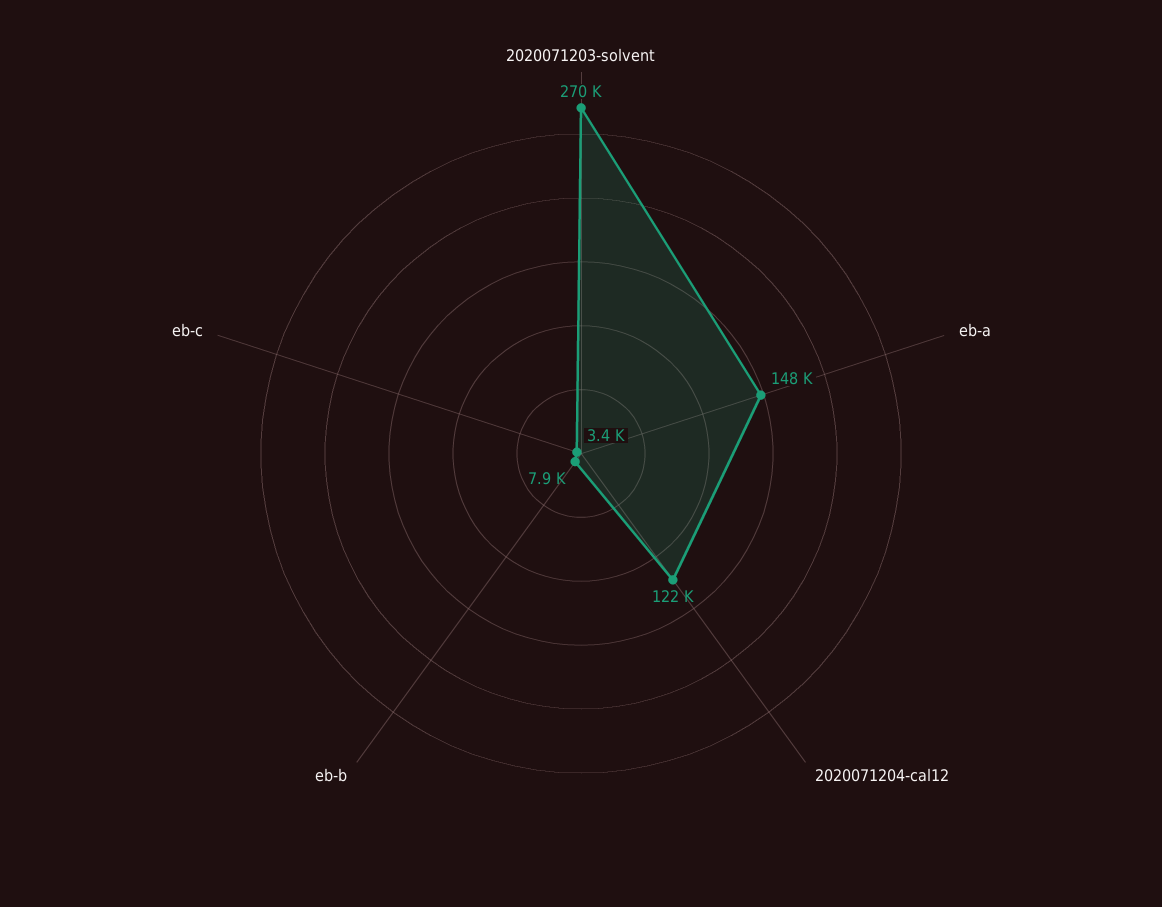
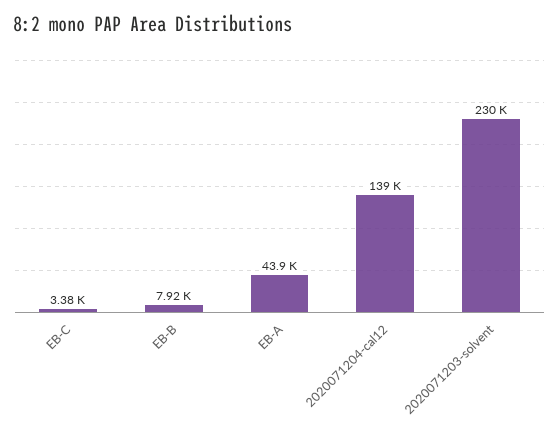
  {
-   "2020071203-solvent": 270000,
+   "2020071203-solvent": 230000,
-   "eb-a": 148000,
+   "eb-a": 43900,
-   "2020071204-cal12": 122000,
+   "2020071204-cal12": 139000,
    "eb-b": 7920,
    "eb-c": 3380
  }

